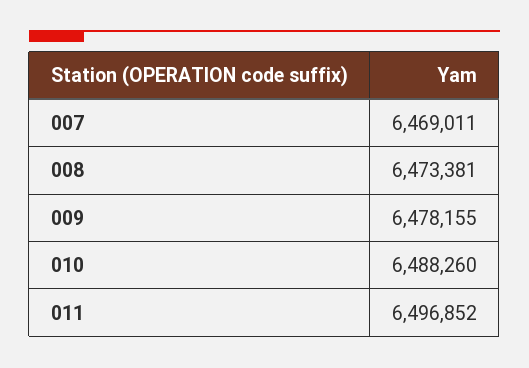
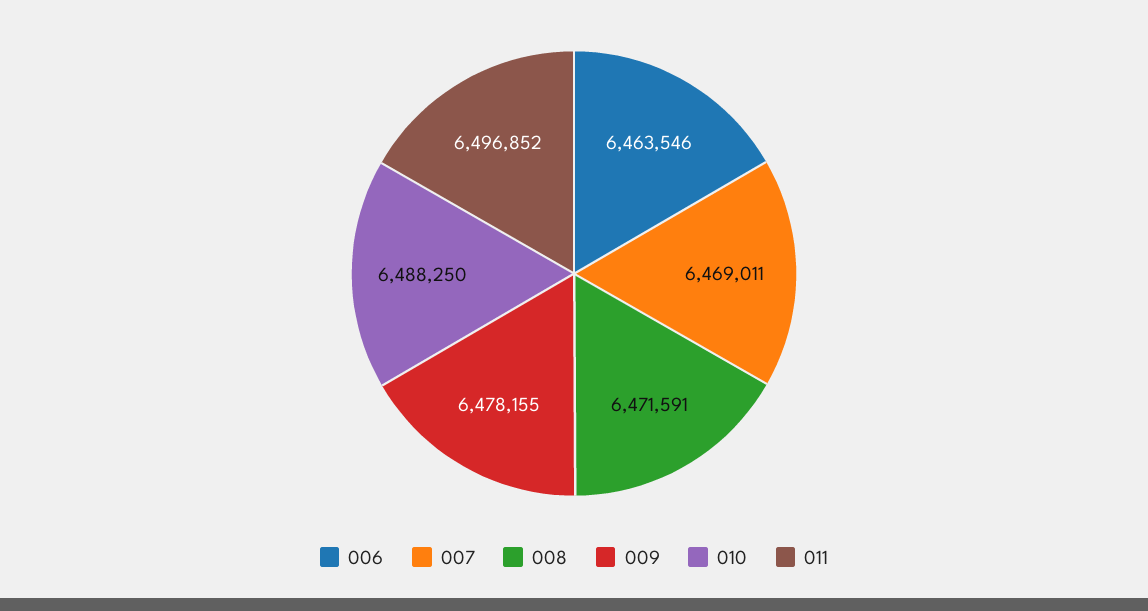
  {
    "007": 6469011,
-   "008": 6473381,
+   "008": 6471591,
    "009": 6478155,
-   "010": 6488260,
+   "010": 6488250,
-   "011": 6496852
+   "011": 6496852,
+   "006": 6463546
  }

